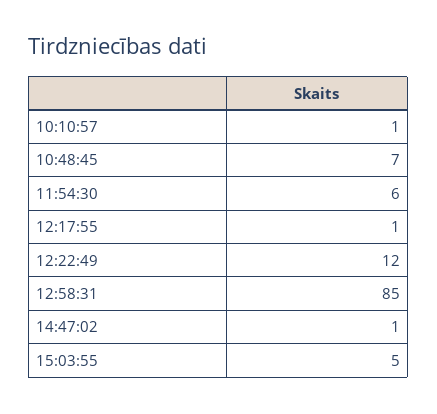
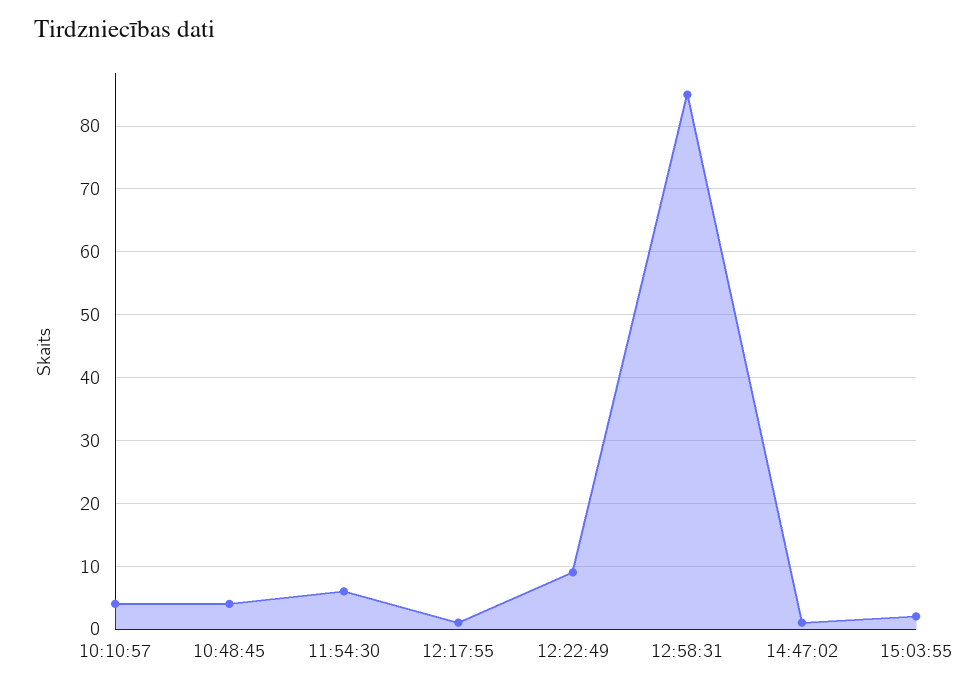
  {
-   "10:10:57": 1,
+   "10:10:57": 4,
-   "10:48:45": 7,
+   "10:48:45": 4,
    "11:54:30": 6,
    "12:17:55": 1,
-   "12:22:49": 12,
+   "12:22:49": 9,
    "12:58:31": 85,
    "14:47:02": 1,
-   "15:03:55": 5
+   "15:03:55": 2
  }

